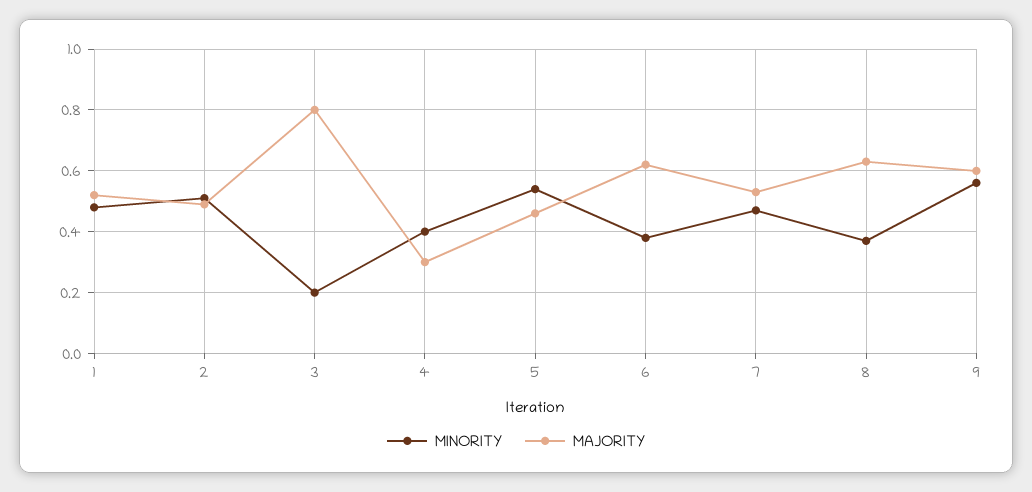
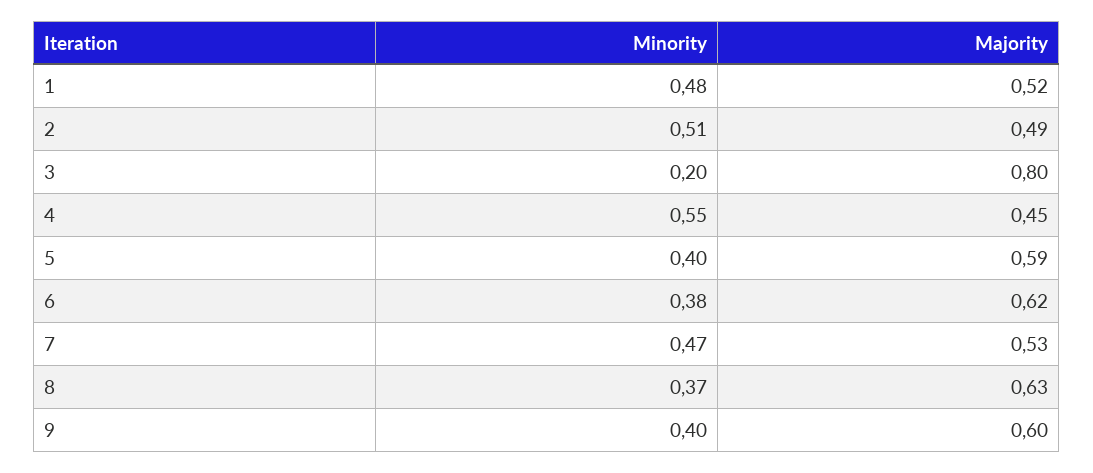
  {
    "MINORITY": {
      "1": 0.48,
      "2": 0.51,
      "3": 0.2,
-     "4": 0.4,
+     "4": 0.55,
-     "5": 0.55,
+     "5": 0.4,
      "6": 0.38,
      "7": 0.47,
      "8": 0.37,
-     "9": 0.55
+     "9": 0.4
    },
    "MAJORITY": {
      "1": 0.52,
      "2": 0.49,
      "3": 0.8,
-     "4": 0.3,
+     "4": 0.45,
-     "5": 0.45,
+     "5": 0.59,
      "6": 0.62,
      "7": 0.53,
      "8": 0.63,
      "9": 0.6
    }
  }

